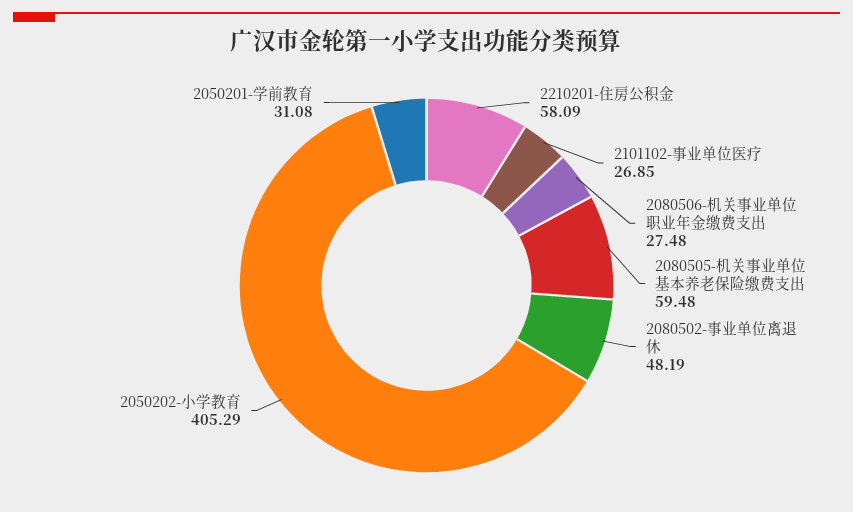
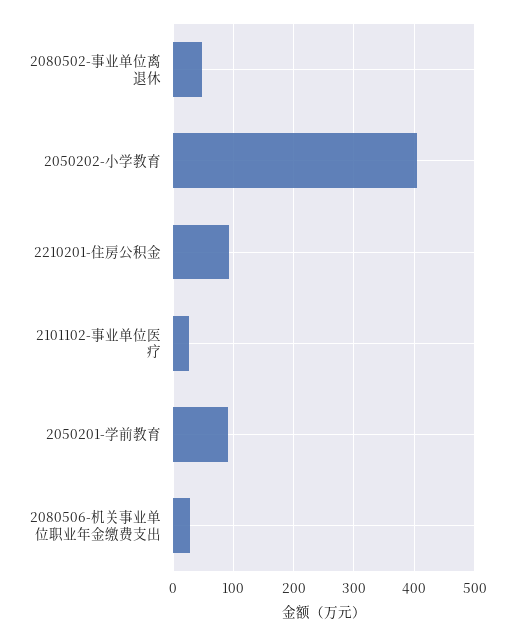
  {
-   "2210201-住房公积金": 58.09,
+   "2210201-住房公积金": 90,
    "2101102-事业单位医疗": 26.85,
    "2080506-机关事业单位职业年金缴费支出": 27.48,
-   "2080505-机关事业单位基本养老保险缴费支出": 59.48,
    "2080502-事业单位离退休": 48.19,
    "2050202-小学教育": 405.29,
-   "2050201-学前教育": 31.08
+   "2050201-学前教育": 90
  }

